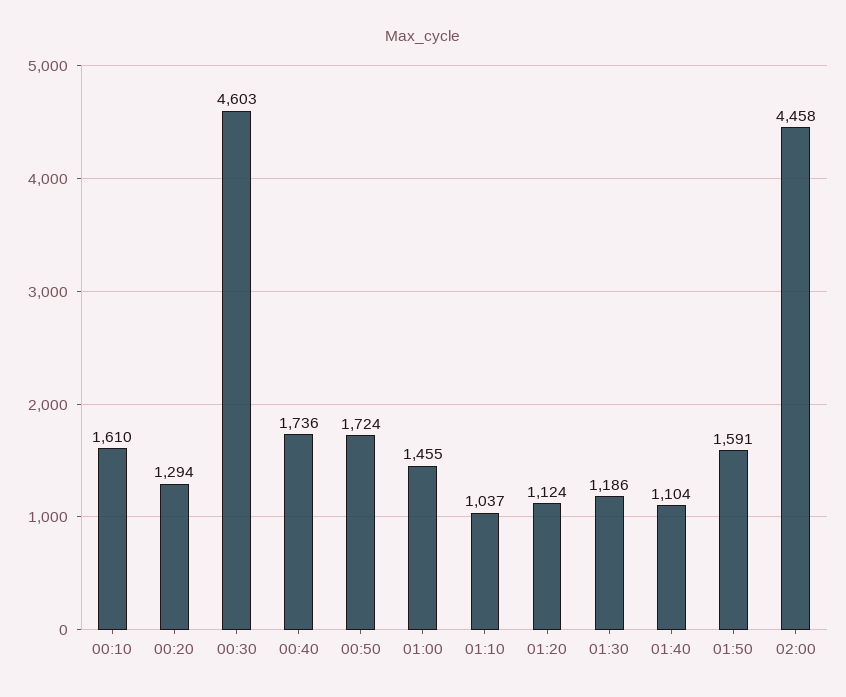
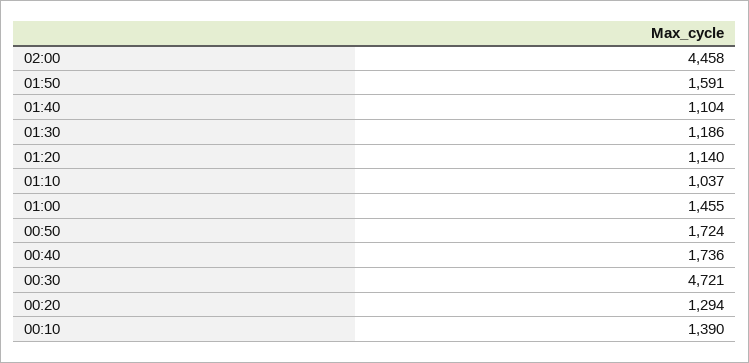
  {
-   "00:10": 1610,
+   "00:10": 1390,
    "00:20": 1294,
-   "00:30": 4603,
+   "00:30": 4721,
    "00:40": 1736,
    "00:50": 1724,
    "01:00": 1455,
    "01:10": 1037,
-   "01:20": 1124,
+   "01:20": 1140,
    "01:30": 1186,
    "01:40": 1104,
    "01:50": 1591,
    "02:00": 4458
  }

